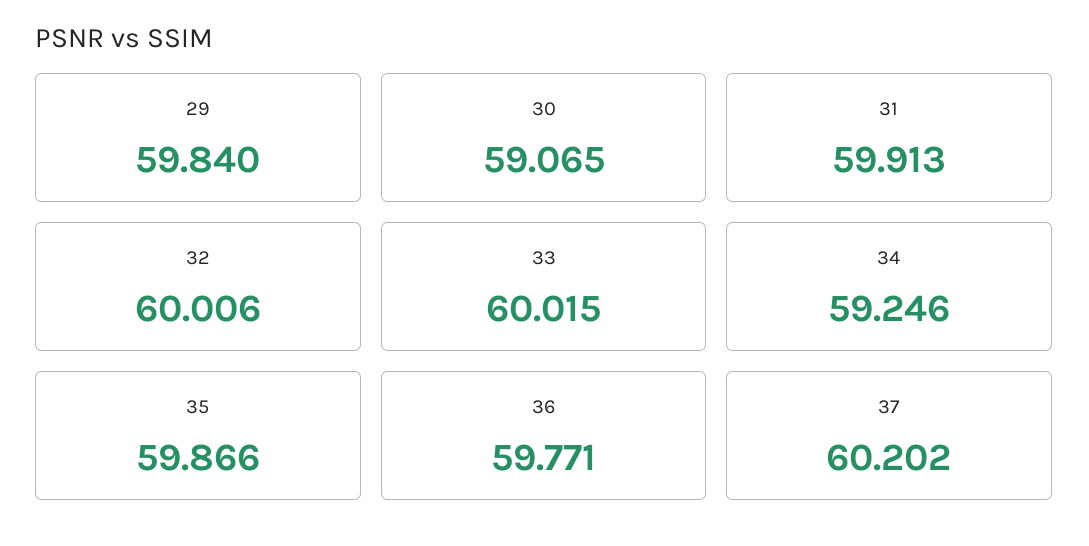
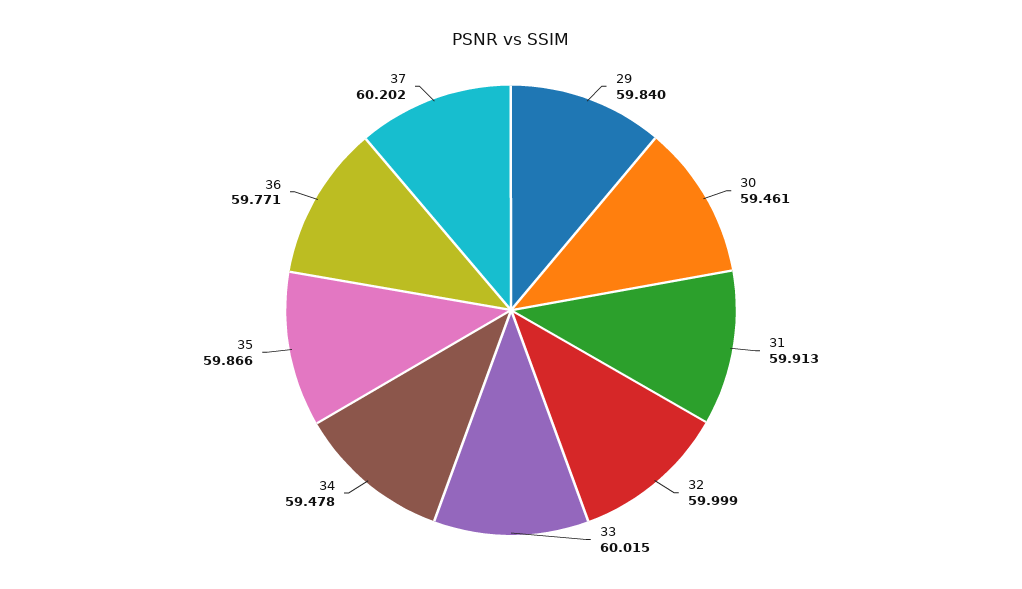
  {
    "29": 59.84,
-   "30": 59.065,
+   "30": 59.461,
    "31": 59.913,
-   "32": 60.006,
+   "32": 59.999,
    "33": 60.015,
-   "34": 59.246,
+   "34": 59.478,
    "35": 59.866,
    "36": 59.771,
    "37": 60.202
  }

